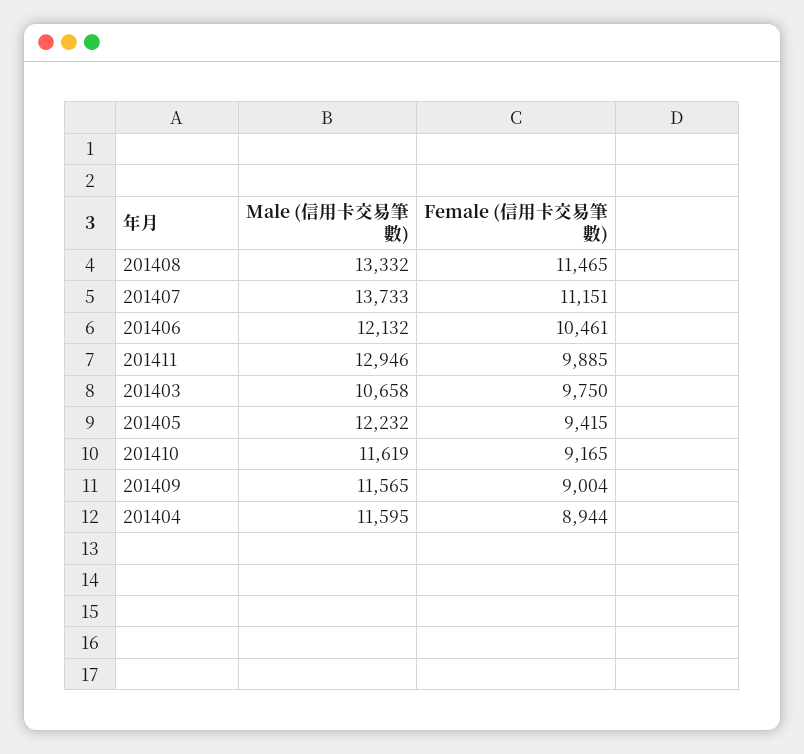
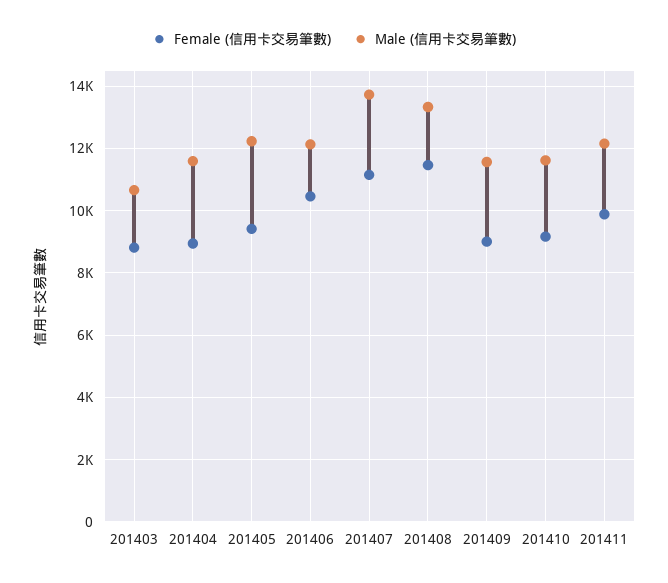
  {
    "Male (信用卡交易筆數)": {
      "201408": 13332,
      "201407": 13733,
      "201406": 12132,
-     "201411": 12946,
+     "201411": 12200,
      "201403": 10658,
      "201405": 12232,
      "201410": 11619,
      "201409": 11565,
      "201404": 11595
    },
    "Female (信用卡交易筆數)": {
      "201408": 11465,
      "201407": 11151,
      "201406": 10461,
      "201411": 9885,
-     "201403": 9750,
+     "201403": 8800,
      "201405": 9415,
      "201410": 9165,
      "201409": 9004,
      "201404": 8944
    }
  }

